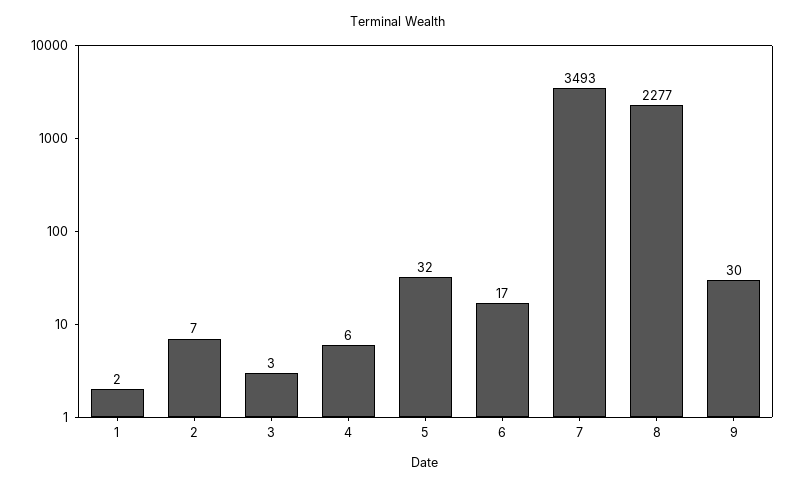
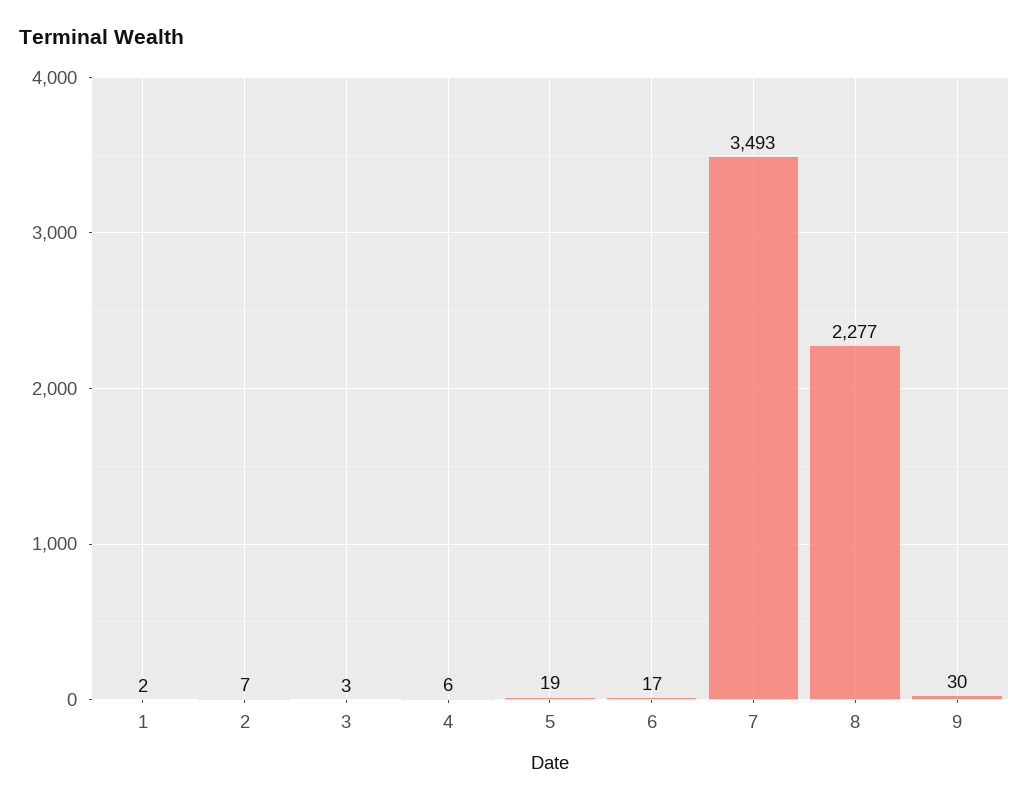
  {
    "1": 2,
    "2": 7,
    "3": 3,
    "4": 6,
-   "5": 32,
+   "5": 19,
    "6": 17,
    "7": 3493,
    "8": 2277,
    "9": 30
  }

